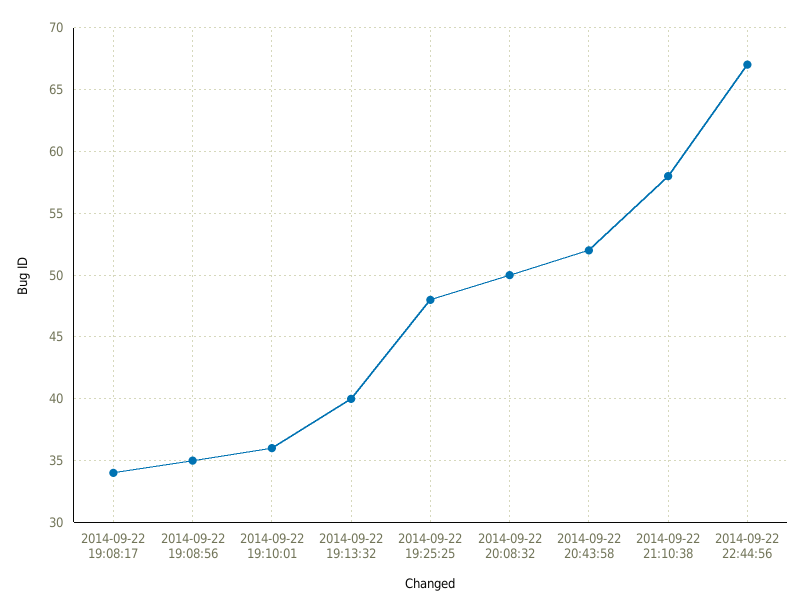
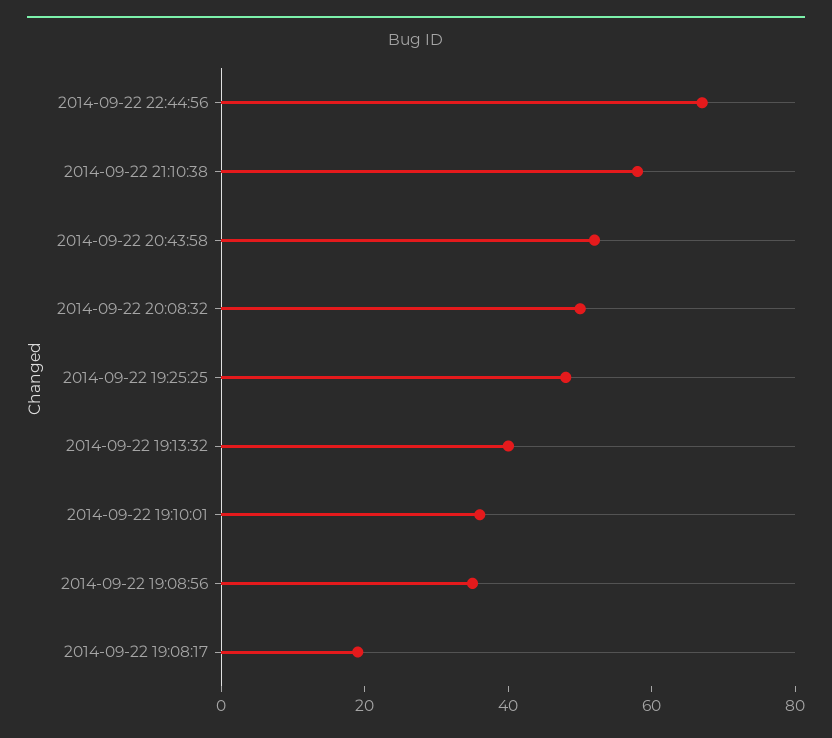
  {
-   "2014-09-22 19:08:17": 34,
+   "2014-09-22 19:08:17": 20,
    "2014-09-22 19:08:56": 35,
    "2014-09-22 19:10:01": 36,
    "2014-09-22 19:13:32": 40,
    "2014-09-22 19:25:25": 48,
    "2014-09-22 20:08:32": 50,
    "2014-09-22 20:43:58": 52,
    "2014-09-22 21:10:38": 58,
    "2014-09-22 22:44:56": 67
  }

